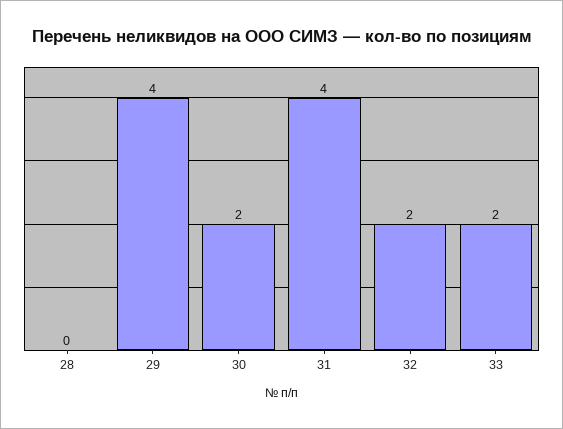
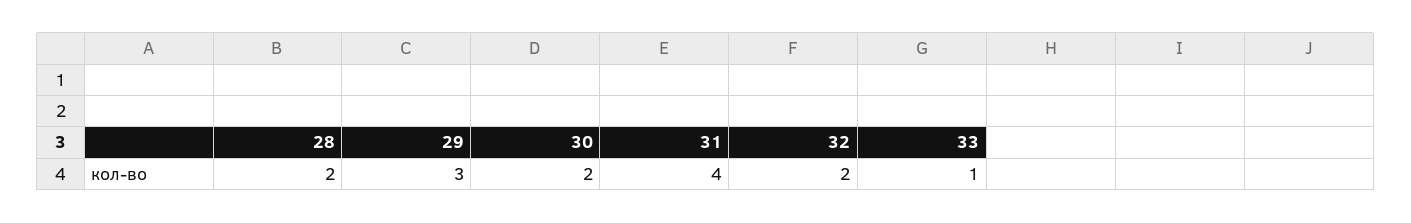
  {
-   "28": 0,
+   "28": 2,
-   "29": 4,
+   "29": 3,
    "30": 2,
    "31": 4,
    "32": 2,
-   "33": 2
+   "33": 1
  }

